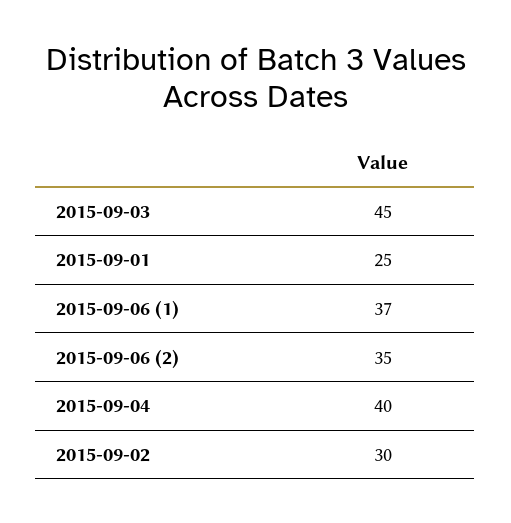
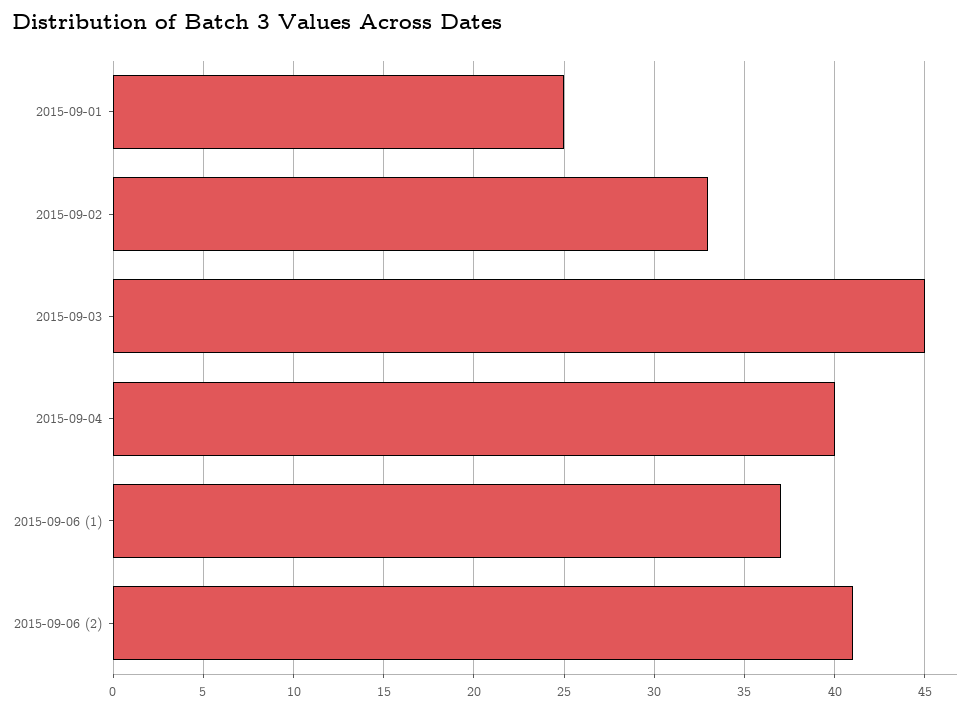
  {
    "2015-09-03": 45,
    "2015-09-01": 25,
    "2015-09-06 (1)": 37,
-   "2015-09-06 (2)": 35,
+   "2015-09-06 (2)": 41,
    "2015-09-04": 40,
-   "2015-09-02": 30
+   "2015-09-02": 33
  }

